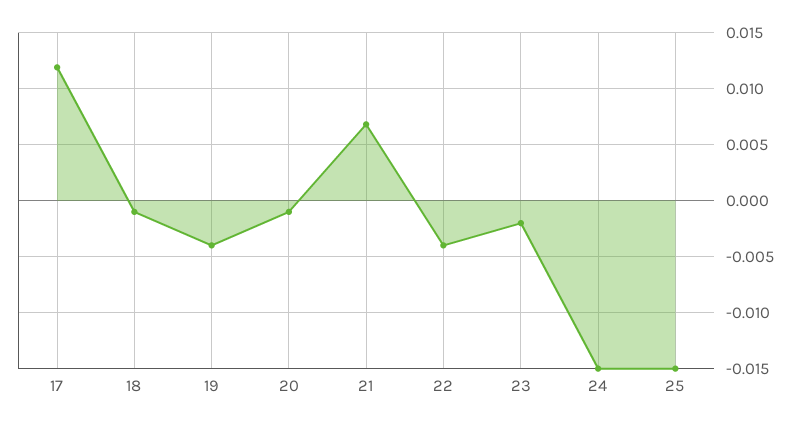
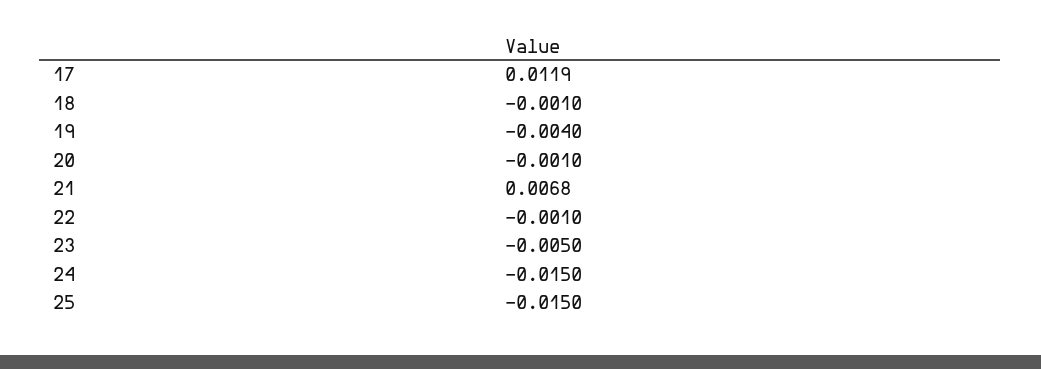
  {
    "17": 0.0119,
    "18": -0.001,
    "19": -0.004,
    "20": -0.001,
    "21": 0.0068,
-   "22": -0.004,
+   "22": -0.001,
-   "23": -0.002,
+   "23": -0.005,
    "24": -0.015,
    "25": -0.015
  }

